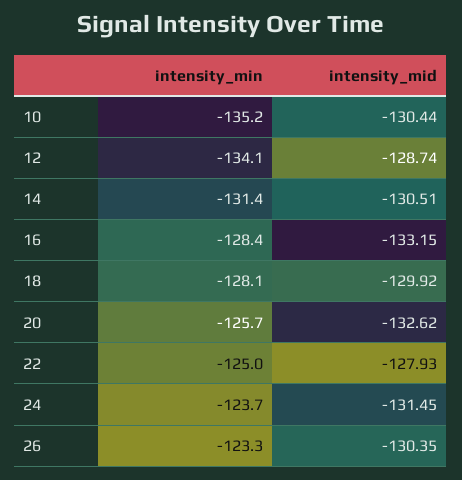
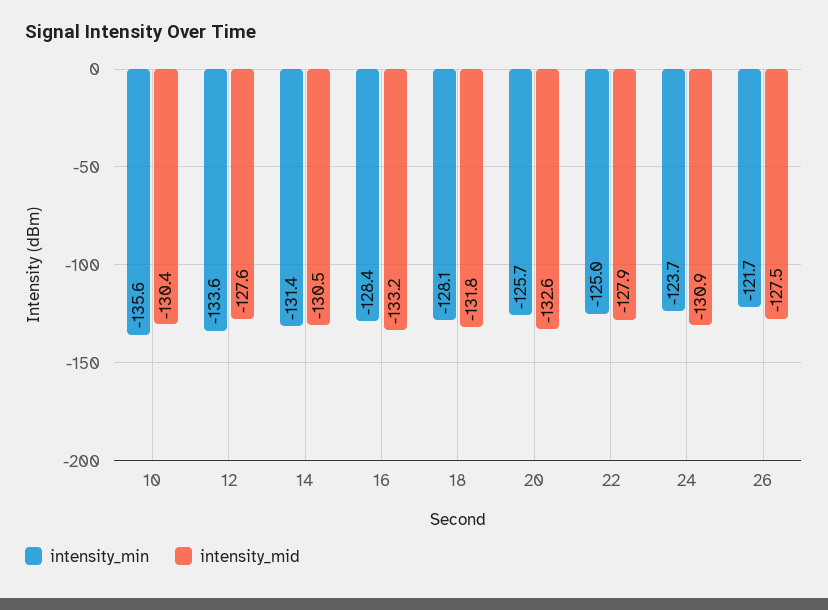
  {
    "intensity_min": {
-     "10": -135.2,
+     "10": -135.6,
-     "12": -134.1,
+     "12": -133.6,
      "14": -131.4,
      "16": -128.4,
      "18": -128.1,
      "20": -125.7,
      "22": -125,
      "24": -123.7,
-     "26": -123.3
+     "26": -121.7
    },
    "intensity_mid": {
      "10": -130.44,
-     "12": -128.74,
+     "12": -127.6,
      "14": -130.51,
      "16": -133.15,
-     "18": -129.92,
+     "18": -131.8,
      "20": -132.62,
      "22": -127.93,
-     "24": -131.45,
+     "24": -130.9,
-     "26": -130.35
+     "26": -127.5
    }
  }

